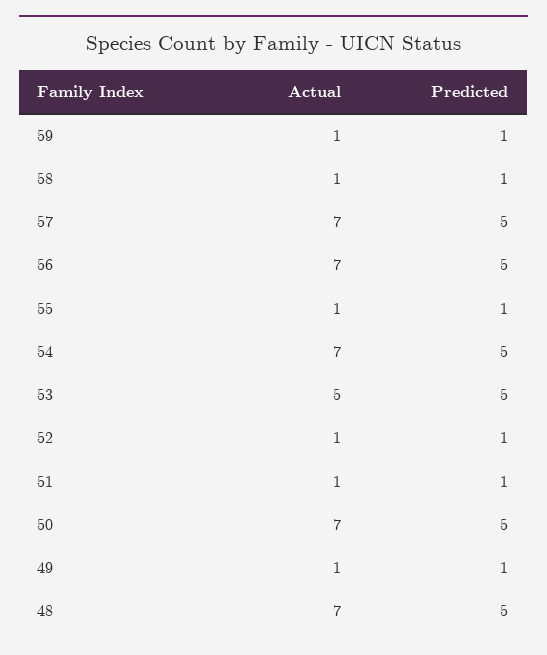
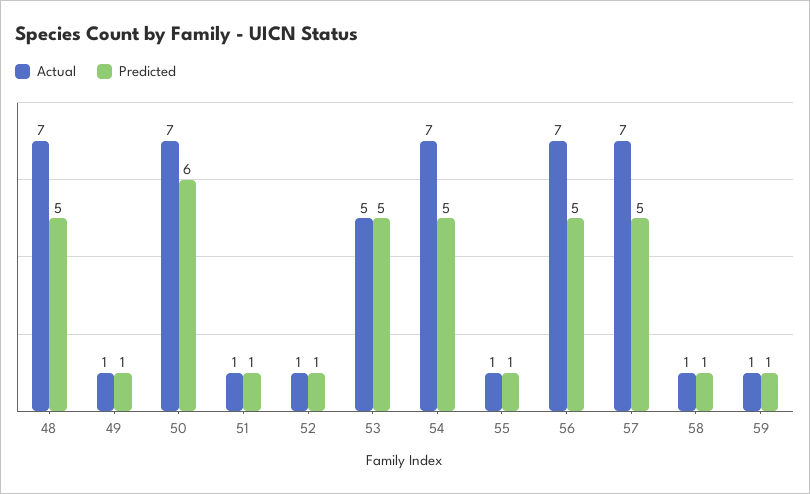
  {
    "Actual": {
      "59": 1,
      "58": 1,
      "57": 7,
      "56": 7,
      "55": 1,
      "54": 7,
      "53": 5,
      "52": 1,
      "51": 1,
      "50": 7,
      "49": 1,
      "48": 7
    },
    "Predicted": {
      "59": 1,
      "58": 1,
      "57": 5,
      "56": 5,
      "55": 1,
      "54": 5,
      "53": 5,
      "52": 1,
      "51": 1,
-     "50": 5,
+     "50": 6,
      "49": 1,
      "48": 5
    }
  }

